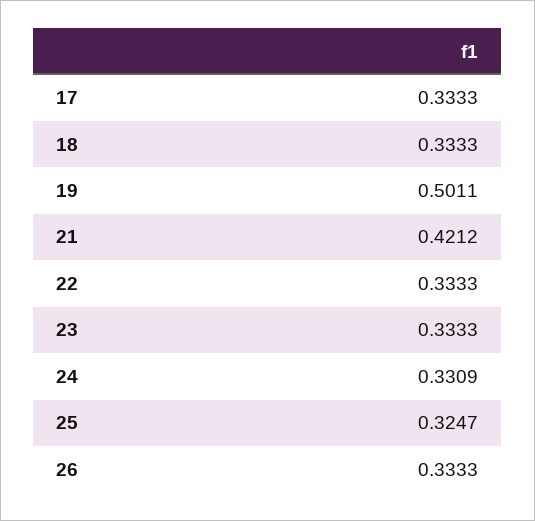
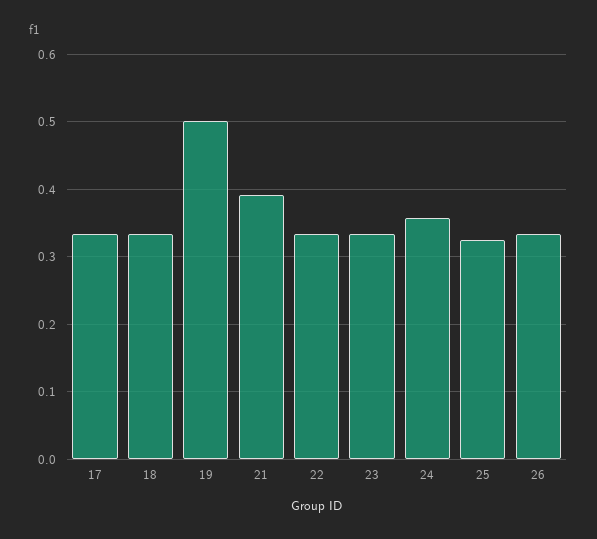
  {
    "17": 0.3333,
    "18": 0.3333,
    "19": 0.5011,
-   "21": 0.4212,
+   "21": 0.39,
    "22": 0.3333,
    "23": 0.3333,
-   "24": 0.3309,
+   "24": 0.36,
    "25": 0.3247,
    "26": 0.3333
  }

